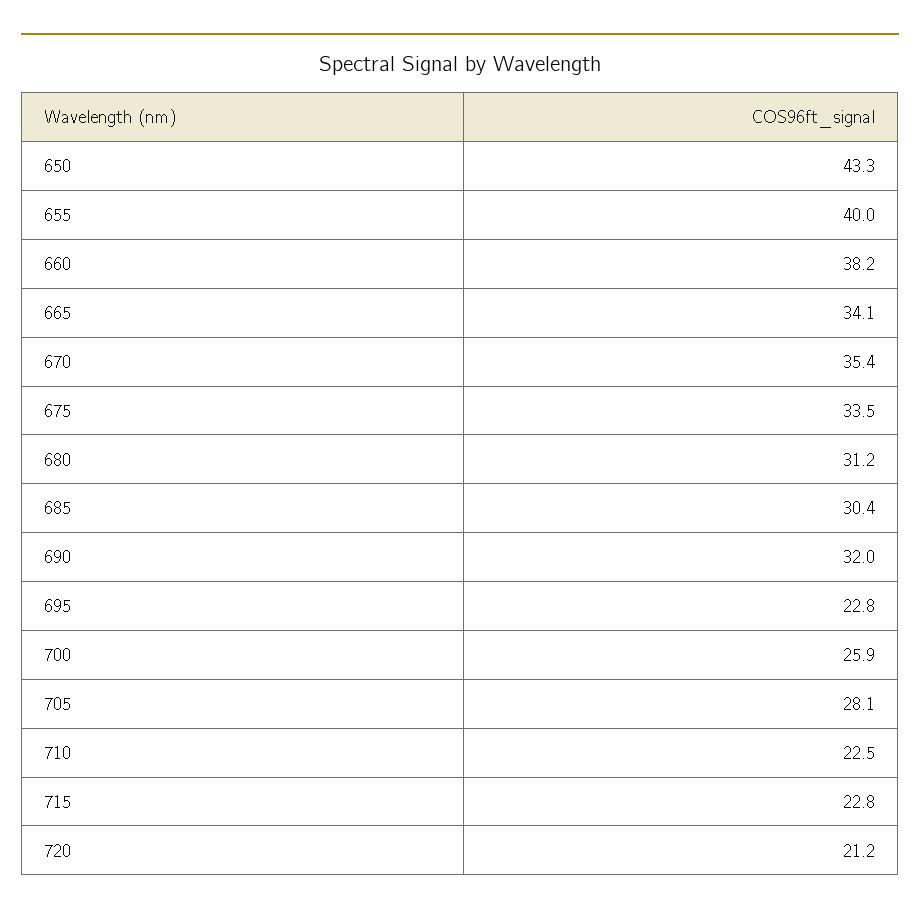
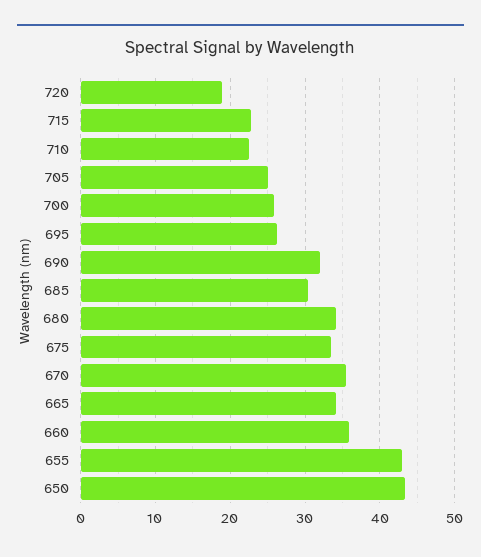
  {
    "650": 43.3,
-   "655": 40,
+   "655": 43,
-   "660": 38.2,
+   "660": 36,
    "665": 34.1,
    "670": 35.4,
    "675": 33.5,
-   "680": 31.2,
+   "680": 34,
    "685": 30.4,
    "690": 32,
-   "695": 22.8,
+   "695": 26,
    "700": 25.9,
-   "705": 28.1,
+   "705": 25,
    "710": 22.5,
    "715": 22.8,
-   "720": 21.2
+   "720": 19
  }

